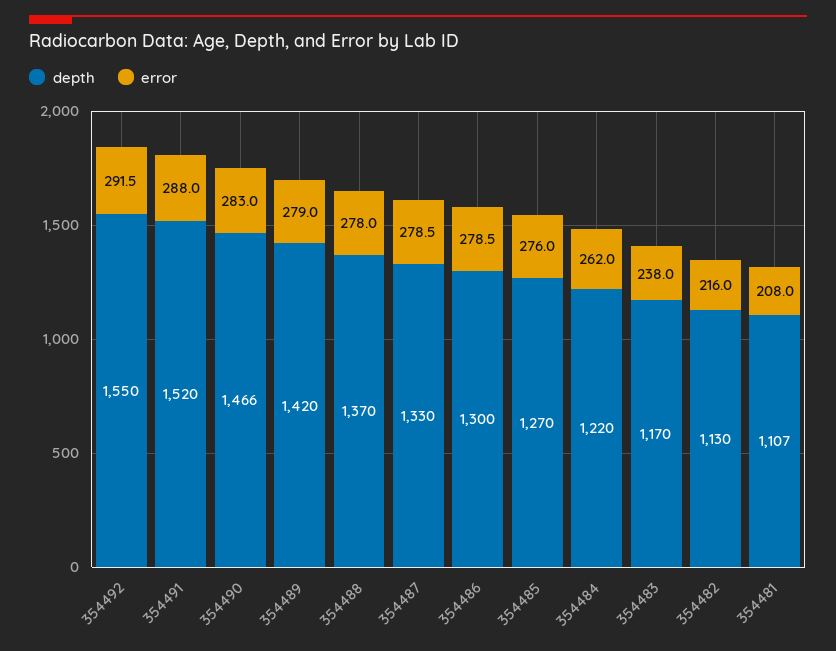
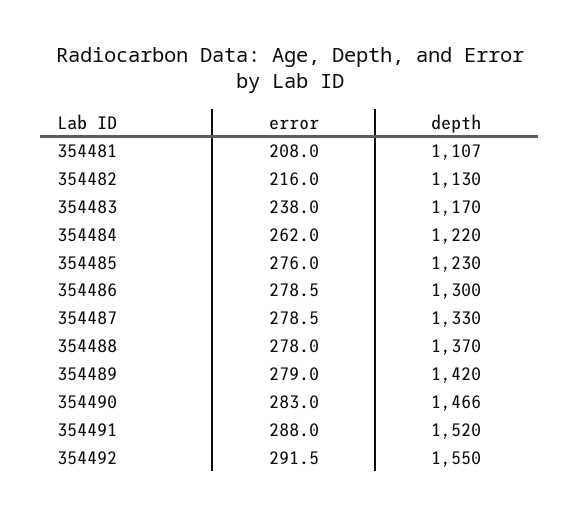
  {
    "depth": {
      "354492": 1550,
      "354491": 1520,
      "354490": 1466,
      "354489": 1420,
      "354488": 1370,
      "354487": 1330,
      "354486": 1300,
-     "354485": 1270,
+     "354485": 1230,
      "354484": 1220,
      "354483": 1170,
      "354482": 1130,
      "354481": 1107
    },
    "error": {
      "354492": 291.5,
      "354491": 288,
      "354490": 283,
      "354489": 279,
      "354488": 278,
      "354487": 278.5,
      "354486": 278.5,
      "354485": 276,
      "354484": 262,
      "354483": 238,
      "354482": 216,
      "354481": 208
    }
  }

